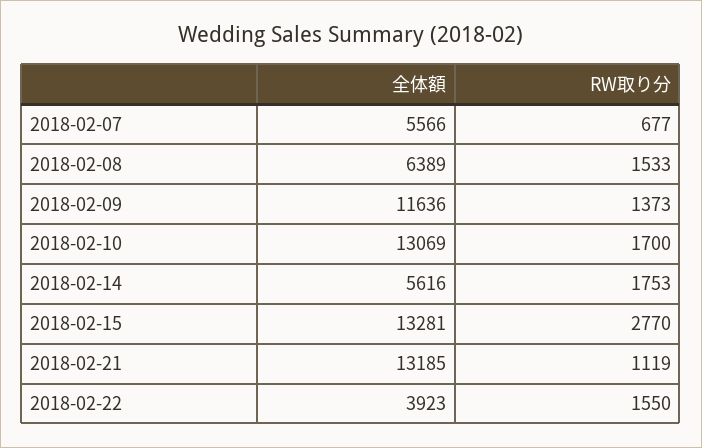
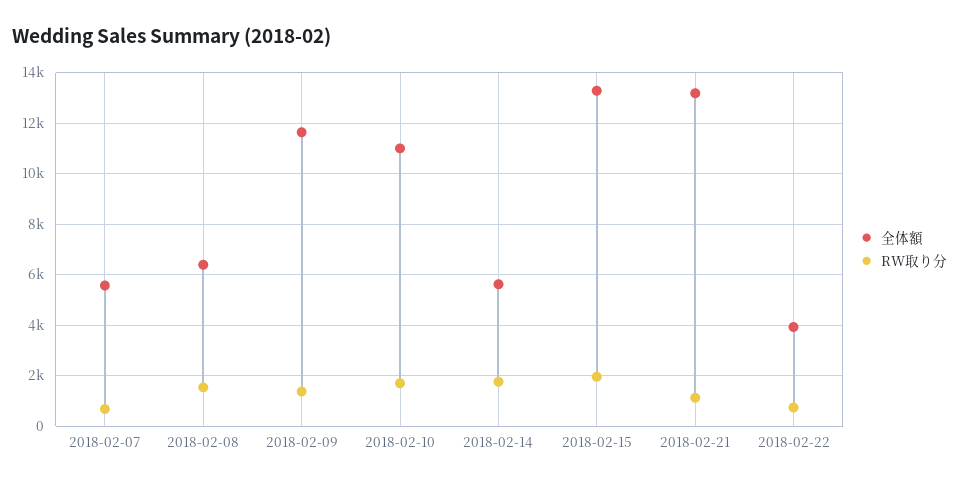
  {
    "全体額": {
      "2018-02-07": 5566,
      "2018-02-08": 6389,
      "2018-02-09": 11636,
-     "2018-02-10": 13069,
+     "2018-02-10": 11000,
      "2018-02-14": 5616,
      "2018-02-15": 13281,
      "2018-02-21": 13185,
      "2018-02-22": 3923
    },
    "RW取り分": {
      "2018-02-07": 677,
      "2018-02-08": 1533,
      "2018-02-09": 1373,
      "2018-02-10": 1700,
      "2018-02-14": 1753,
-     "2018-02-15": 2770,
+     "2018-02-15": 2000,
      "2018-02-21": 1119,
-     "2018-02-22": 1550
+     "2018-02-22": 750
    }
  }

